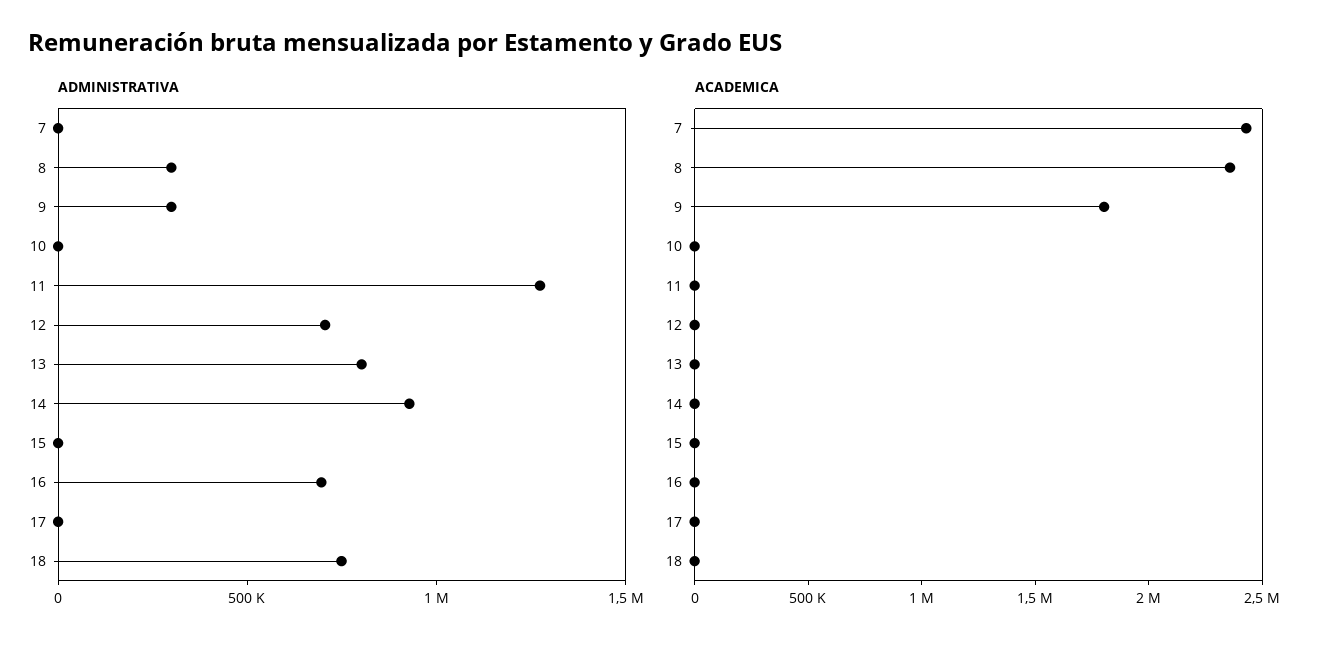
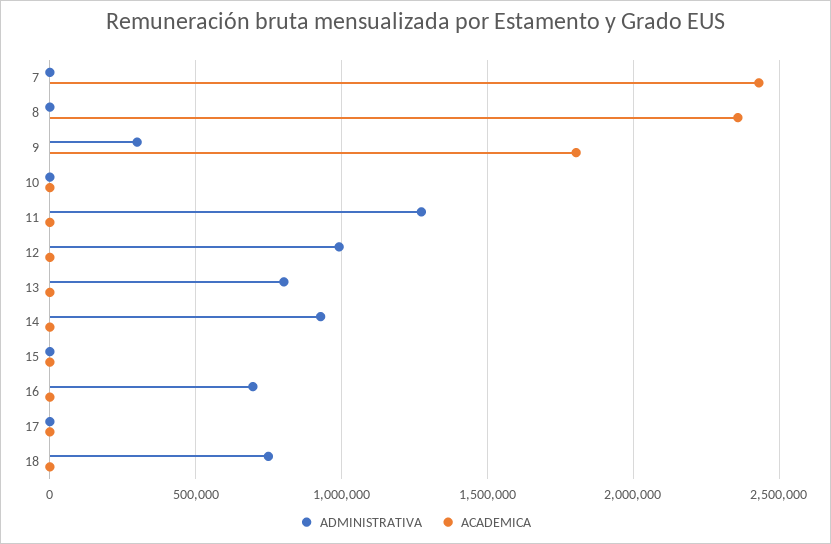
  {
    "ADMINISTRATIVA": {
      "7": 0,
-     "8": 300000,
+     "8": 0,
      "9": 300000,
      "10": 0,
      "11": 1250000,
-     "12": 700000,
+     "12": 1000000,
      "13": 800000,
      "14": 950000,
      "15": 0,
      "16": 700000,
      "17": 0,
      "18": 750000
    },
    "ACADEMICA": {
      "7": 2450000,
      "8": 2350000,
      "9": 1800000,
      "10": 0,
      "11": 0,
      "12": 0,
      "13": 0,
      "14": 0,
      "15": 0,
      "16": 0,
      "17": 0,
      "18": 0
    }
  }

